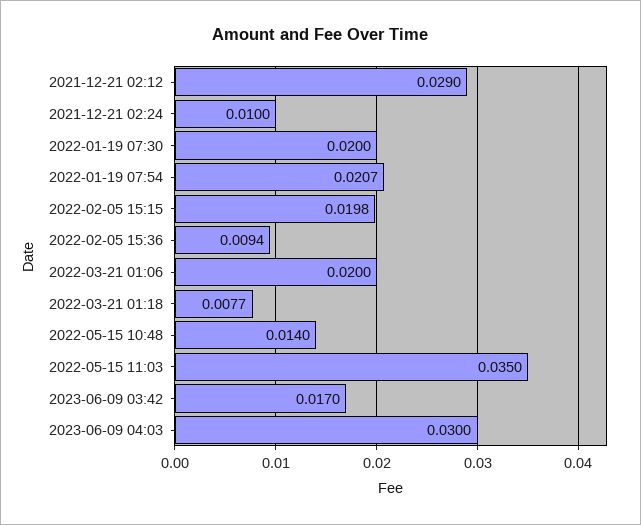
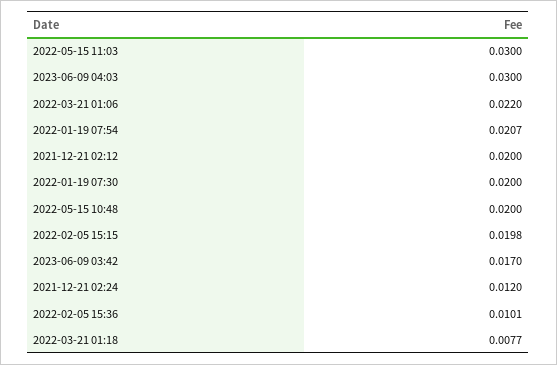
  {
-   "2021-12-21 02:12": 0.029,
+   "2021-12-21 02:12": 0.02,
-   "2021-12-21 02:24": 0.01,
+   "2021-12-21 02:24": 0.012,
    "2022-01-19 07:30": 0.02,
    "2022-01-19 07:54": 0.0207,
    "2022-02-05 15:15": 0.0198,
-   "2022-02-05 15:36": 0.0094,
+   "2022-02-05 15:36": 0.0101,
-   "2022-03-21 01:06": 0.02,
+   "2022-03-21 01:06": 0.022,
    "2022-03-21 01:18": 0.0077,
-   "2022-05-15 10:48": 0.014,
+   "2022-05-15 10:48": 0.02,
-   "2022-05-15 11:03": 0.035,
+   "2022-05-15 11:03": 0.03,
    "2023-06-09 03:42": 0.017,
    "2023-06-09 04:03": 0.03
  }

